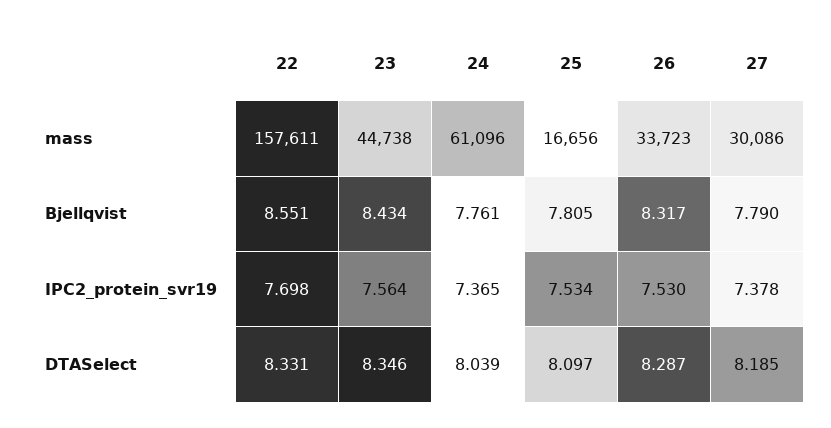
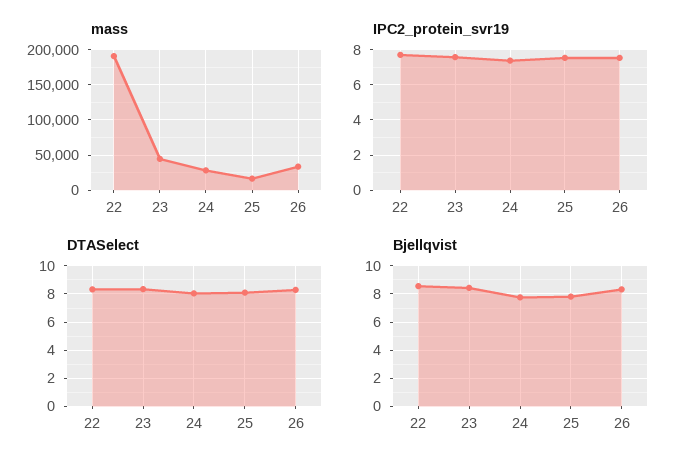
  {
    "mass": {
-     "22": 157611,
+     "22": 190000,
      "23": 44738,
-     "24": 61096,
+     "24": 30000,
      "25": 16656,
-     "26": 33723,
+     "26": 33723
-     "27": 30086
    },
    "Bjellqvist": {
      "22": 8.551,
      "23": 8.434,
      "24": 7.761,
      "25": 7.805,
-     "26": 8.317,
+     "26": 8.317
-     "27": 7.79
    },
    "IPC2_protein_svr19": {
      "22": 7.698,
      "23": 7.564,
      "24": 7.365,
      "25": 7.534,
-     "26": 7.53,
+     "26": 7.53
-     "27": 7.378
    },
    "DTASelect": {
      "22": 8.331,
      "23": 8.346,
      "24": 8.039,
      "25": 8.097,
-     "26": 8.287,
+     "26": 8.287
-     "27": 8.185
    }
  }

